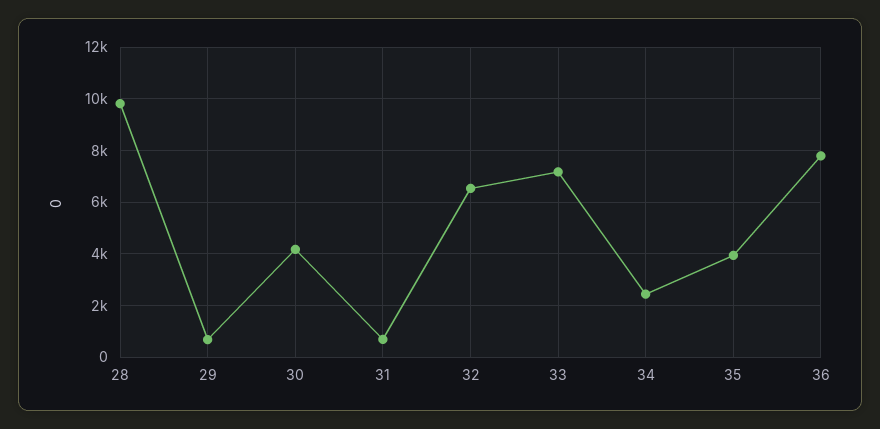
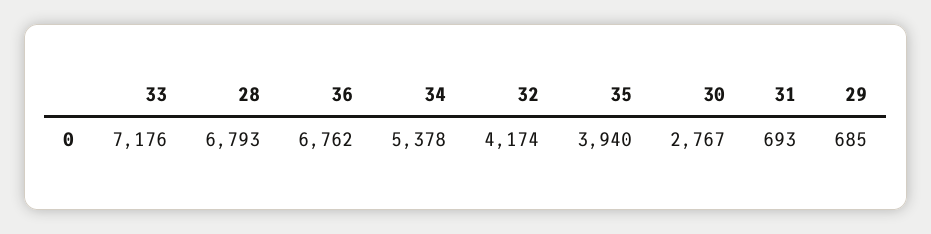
  {
-   "28": 9750,
+   "28": 6793,
    "29": 685,
-   "30": 4250,
+   "30": 2767,
    "31": 693,
-   "32": 6500,
+   "32": 4174,
    "33": 7176,
-   "34": 2500,
+   "34": 5378,
    "35": 3940,
-   "36": 7750
+   "36": 6762
  }

